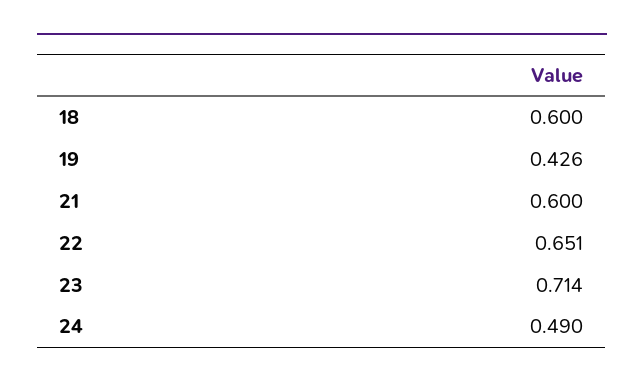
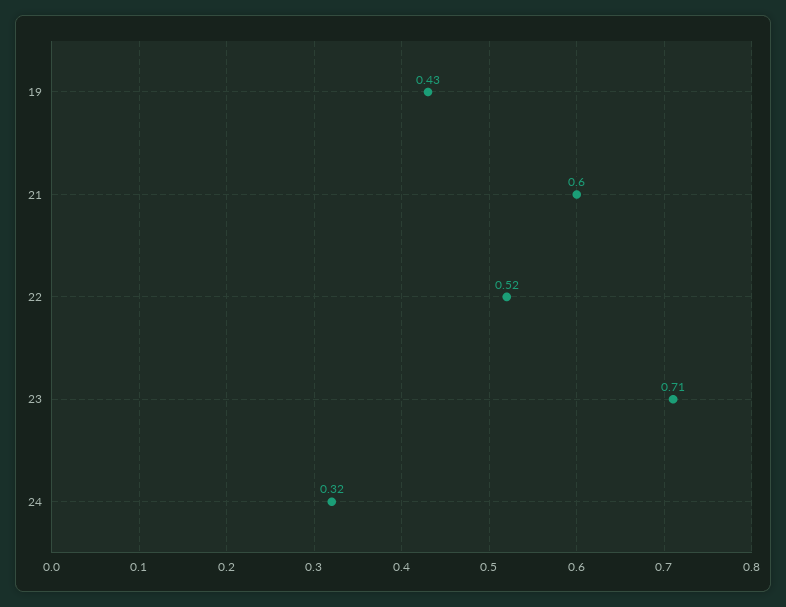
  {
-   "18": 0.6,
    "19": 0.426,
    "21": 0.6,
-   "22": 0.651,
+   "22": 0.52,
    "23": 0.714,
-   "24": 0.49
+   "24": 0.32
  }

